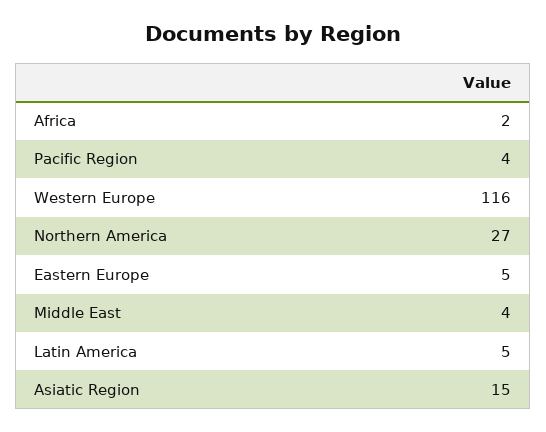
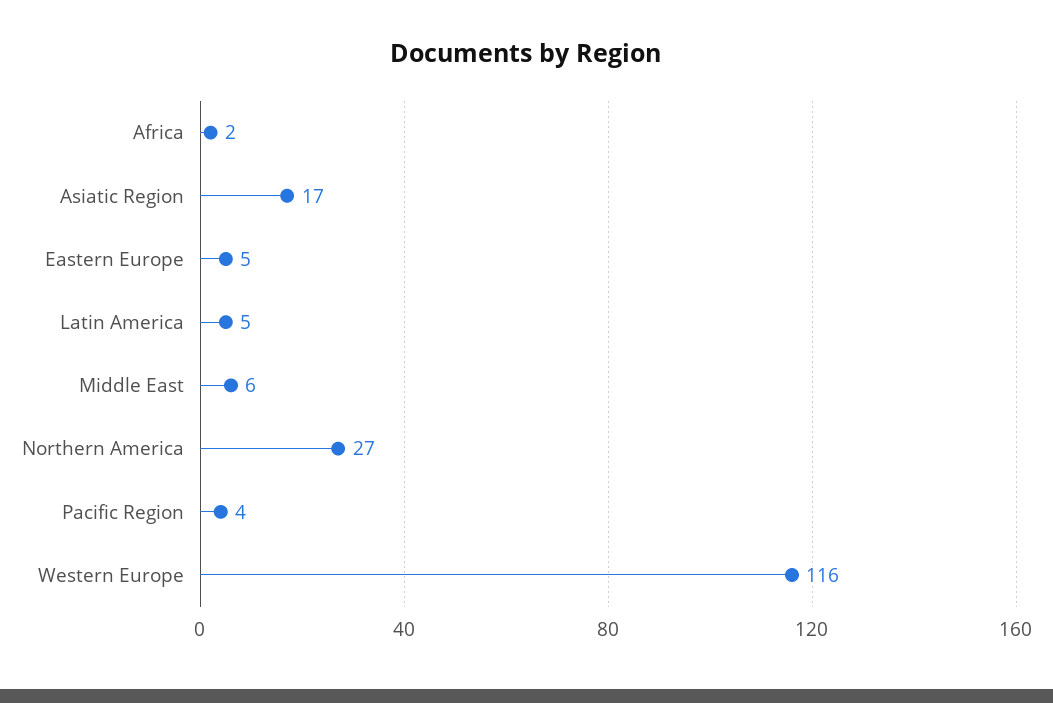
  {
    "Africa": 2,
    "Pacific Region": 4,
    "Western Europe": 116,
    "Northern America": 27,
    "Eastern Europe": 5,
-   "Middle East": 4,
+   "Middle East": 6,
    "Latin America": 5,
-   "Asiatic Region": 15
+   "Asiatic Region": 17
  }

